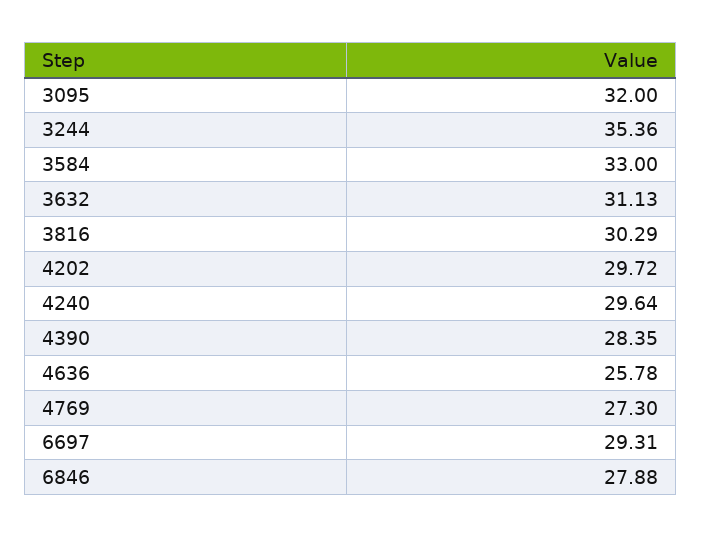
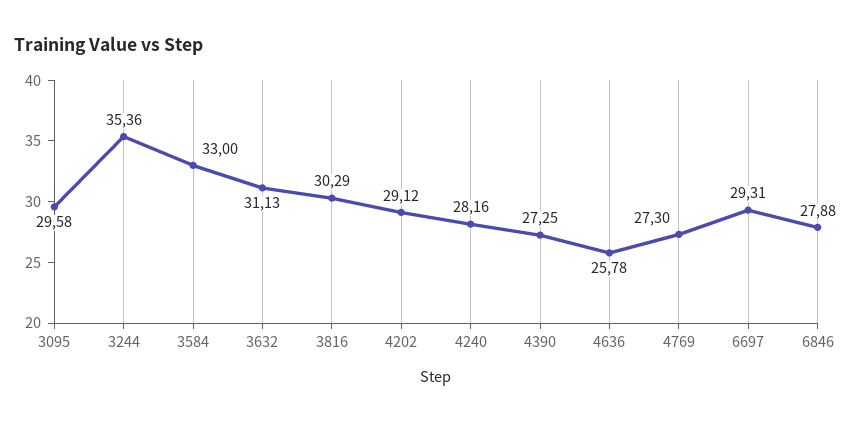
  {
-   "3095": 32,
+   "3095": 29.58,
    "3244": 35.36,
    "3584": 33,
    "3632": 31.13,
    "3816": 30.29,
-   "4202": 29.72,
+   "4202": 29.12,
-   "4240": 29.64,
+   "4240": 28.16,
-   "4390": 28.35,
+   "4390": 27.25,
    "4636": 25.78,
    "4769": 27.3,
    "6697": 29.31,
    "6846": 27.88
  }

